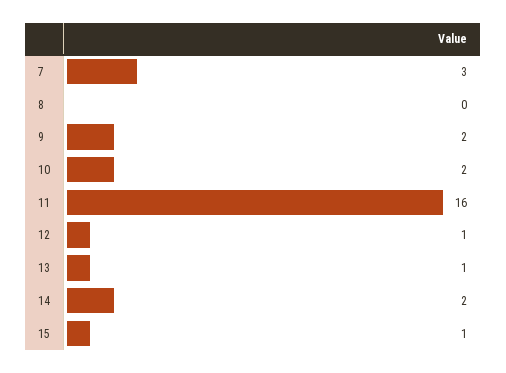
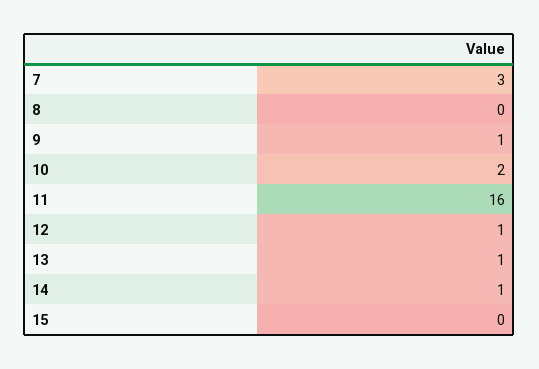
  {
    "7": 3,
    "8": 0,
-   "9": 2,
+   "9": 1,
    "10": 2,
    "11": 16,
    "12": 1,
    "13": 1,
-   "14": 2,
+   "14": 1,
-   "15": 1
+   "15": 0
  }

